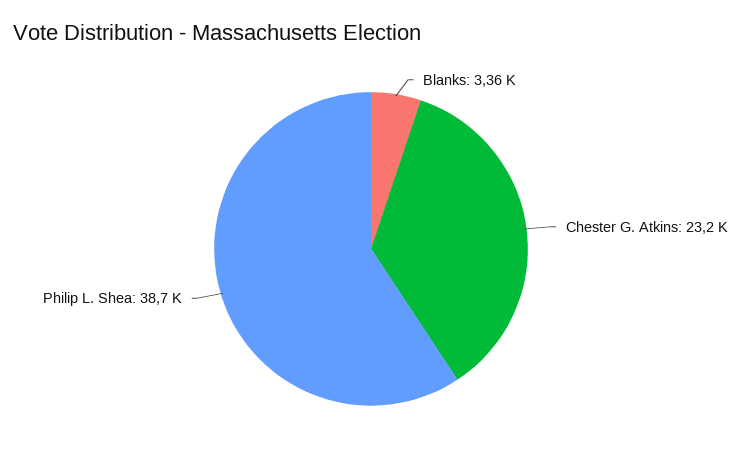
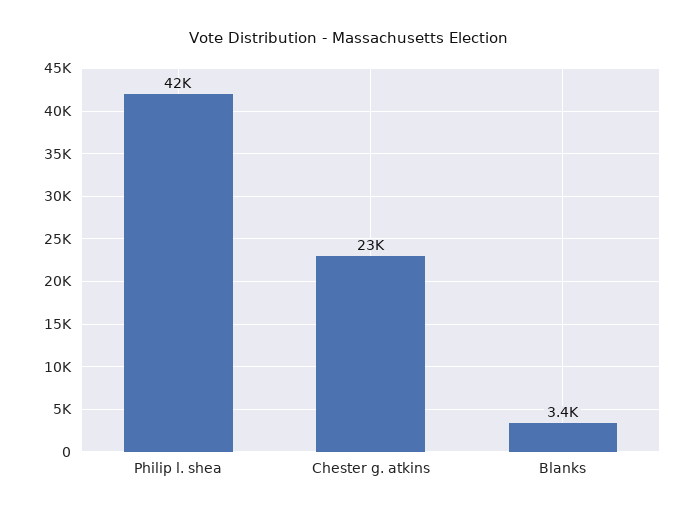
  {
    "Blanks": 3360,
    "Chester G. Atkins": 23200,
-   "Philip L. Shea": 38700
+   "Philip L. Shea": 42000
  }

